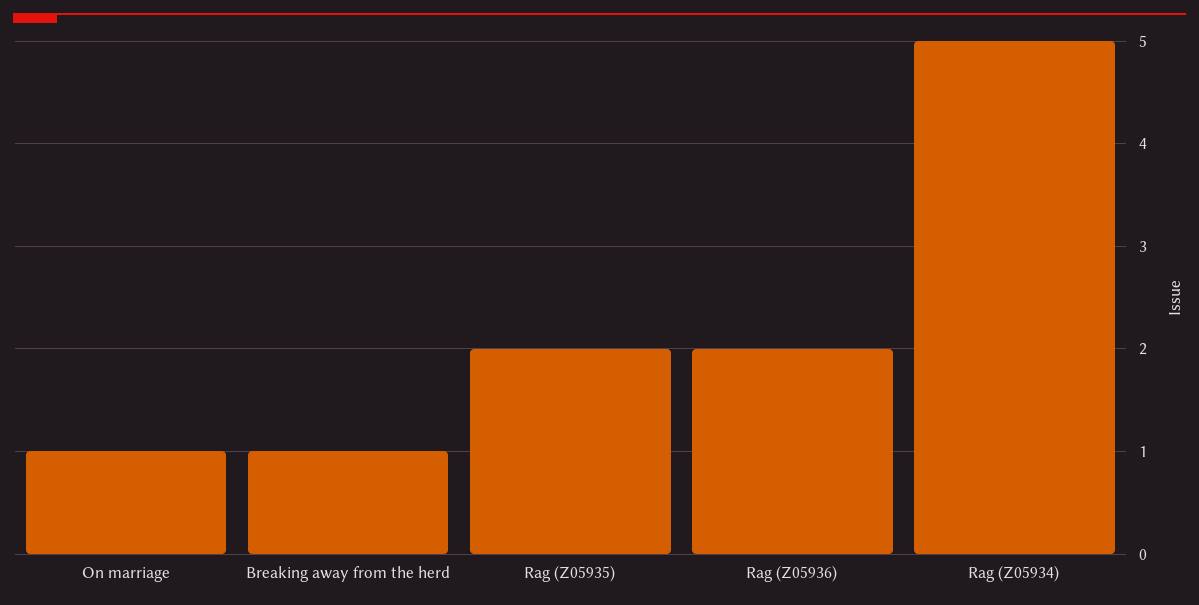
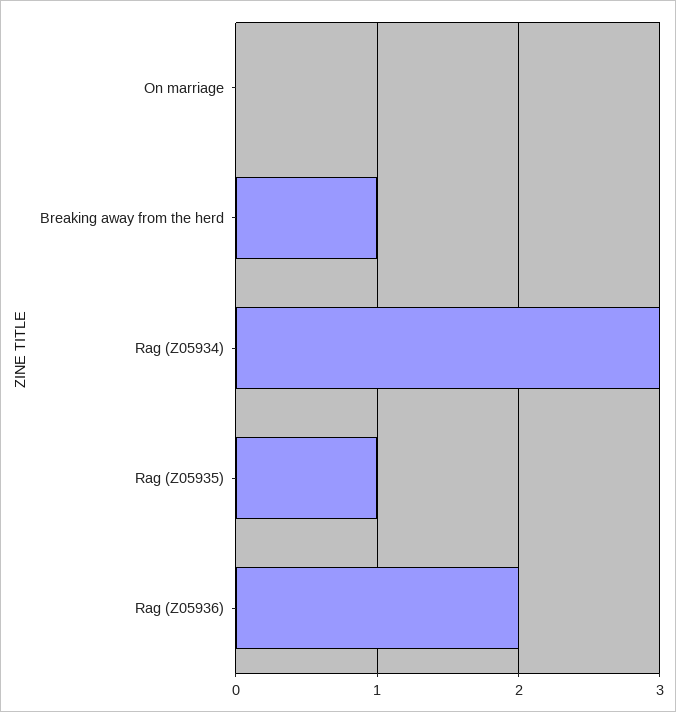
  {
-   "On marriage": 1,
+   "On marriage": 0,
    "Breaking away from the herd": 1,
-   "Rag (Z05935)": 2,
+   "Rag (Z05935)": 1,
    "Rag (Z05936)": 2,
-   "Rag (Z05934)": 5
+   "Rag (Z05934)": 3
  }

